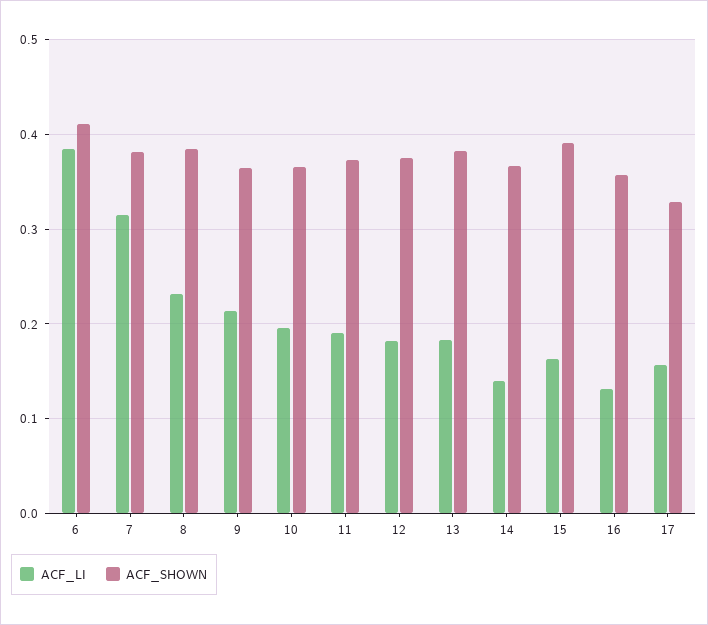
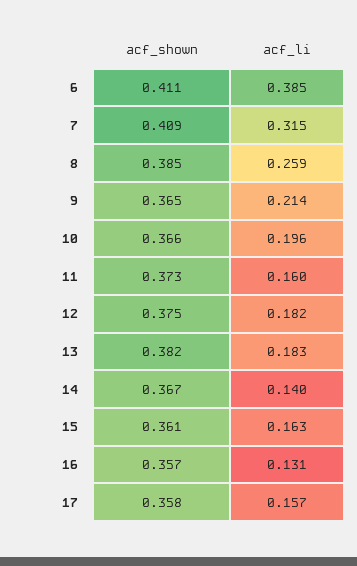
  {
    "ACF_LI": {
      "6": 0.385,
      "7": 0.315,
-     "8": 0.23,
+     "8": 0.259,
      "9": 0.214,
      "10": 0.196,
-     "11": 0.19,
+     "11": 0.16,
      "12": 0.182,
      "13": 0.183,
      "14": 0.14,
      "15": 0.163,
      "16": 0.131,
      "17": 0.157
    },
    "ACF_SHOWN": {
      "6": 0.411,
-     "7": 0.38,
+     "7": 0.409,
      "8": 0.385,
      "9": 0.365,
      "10": 0.366,
      "11": 0.373,
      "12": 0.375,
      "13": 0.382,
      "14": 0.367,
-     "15": 0.39,
+     "15": 0.361,
      "16": 0.357,
-     "17": 0.33
+     "17": 0.358
    }
  }

